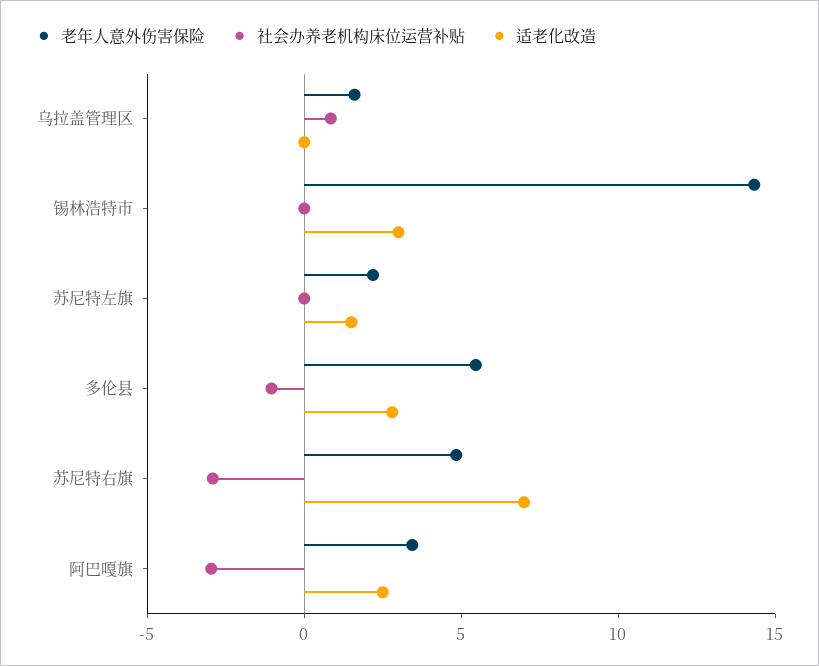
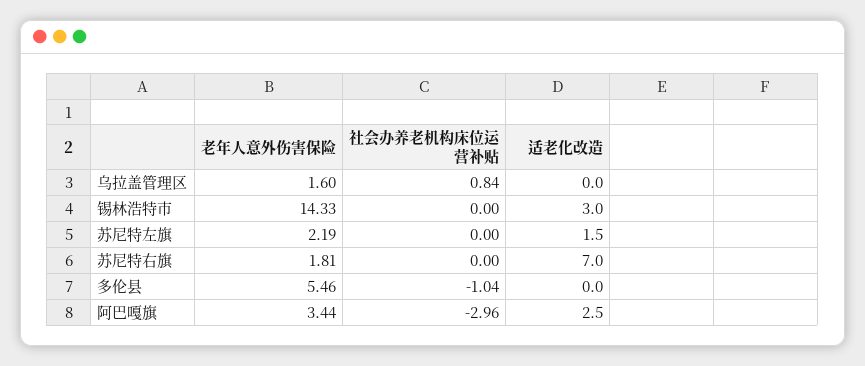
  {
    "老年人意外伤害保险": {
      "乌拉盖管理区": 1.6,
      "锡林浩特市": 14.33,
      "苏尼特左旗": 2.19,
      "多伦县": 5.46,
-     "苏尼特右旗": 5,
+     "苏尼特右旗": 1.81,
      "阿巴嘎旗": 3.44
    },
    "社会办养老机构床位运营补贴": {
      "乌拉盖管理区": 0.84,
      "锡林浩特市": 0,
      "苏尼特左旗": 0,
      "多伦县": -1.04,
-     "苏尼特右旗": -3,
+     "苏尼特右旗": 0,
      "阿巴嘎旗": -2.96
    },
    "适老化改造": {
      "乌拉盖管理区": 0,
      "锡林浩特市": 3,
      "苏尼特左旗": 1.5,
-     "多伦县": 3,
+     "多伦县": 0,
      "苏尼特右旗": 7,
      "阿巴嘎旗": 2.5
    }
  }

